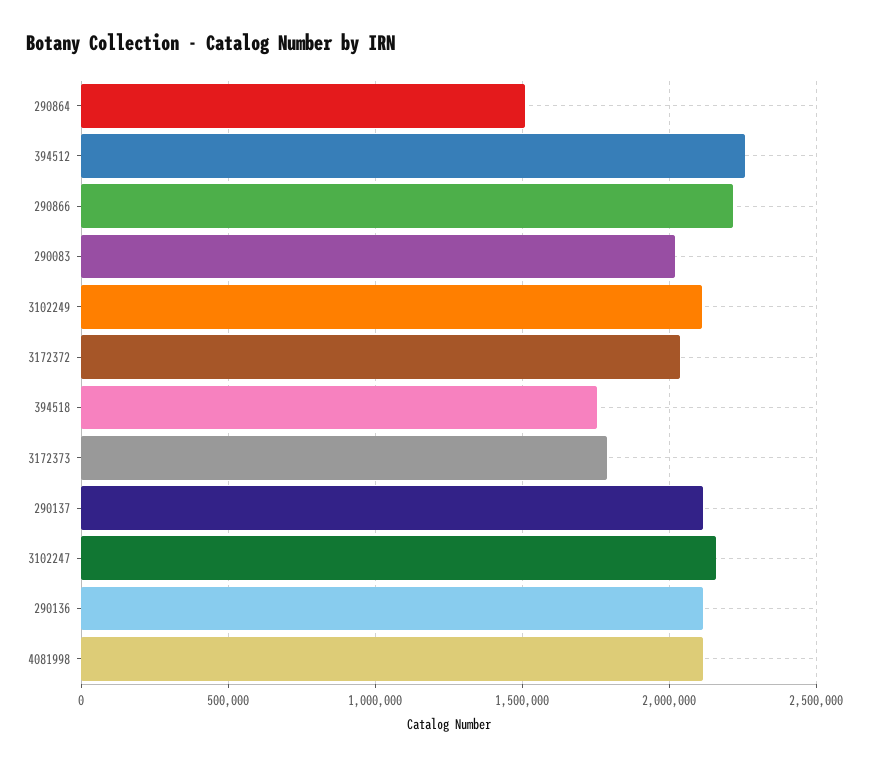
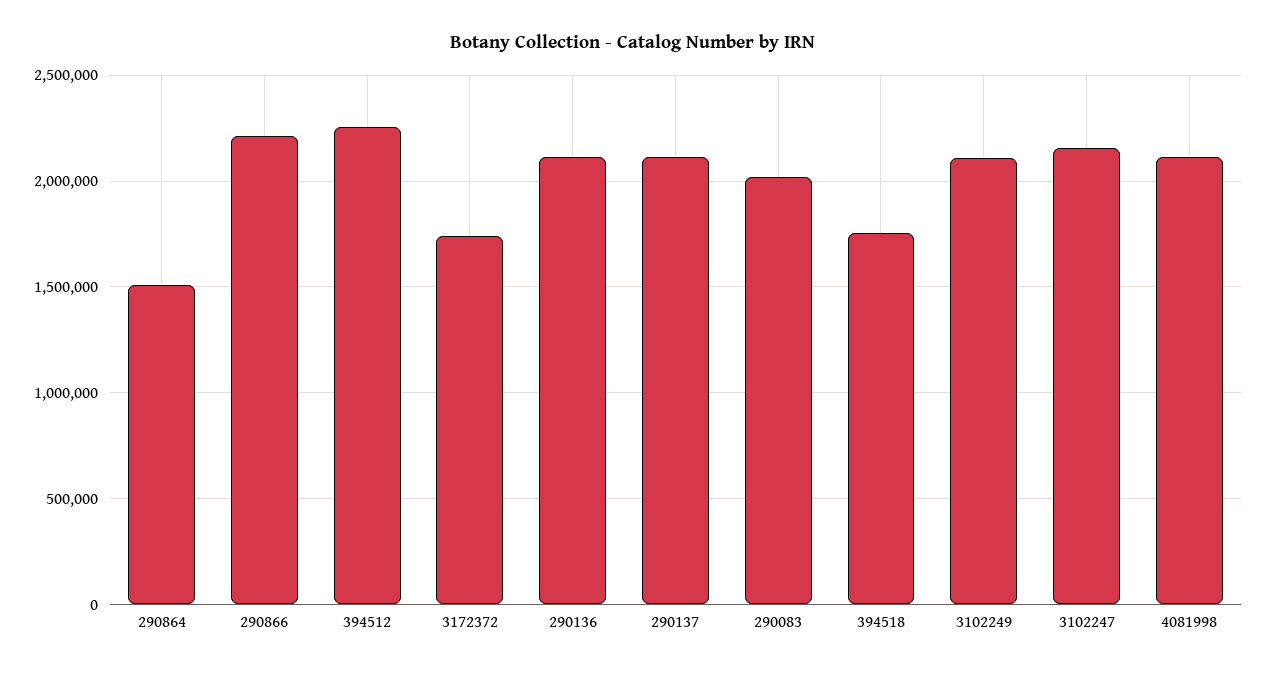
  {
    "290864": 1500000,
    "394512": 2250000,
    "290866": 2200000,
    "290083": 2000000,
    "3102249": 2100000,
-   "3172372": 2050000,
+   "3172372": 1750000,
    "394518": 1750000,
-   "3172373": 1800000,
    "290137": 2100000,
    "3102247": 2150000,
    "290136": 2100000,
    "4081998": 2100000
  }

